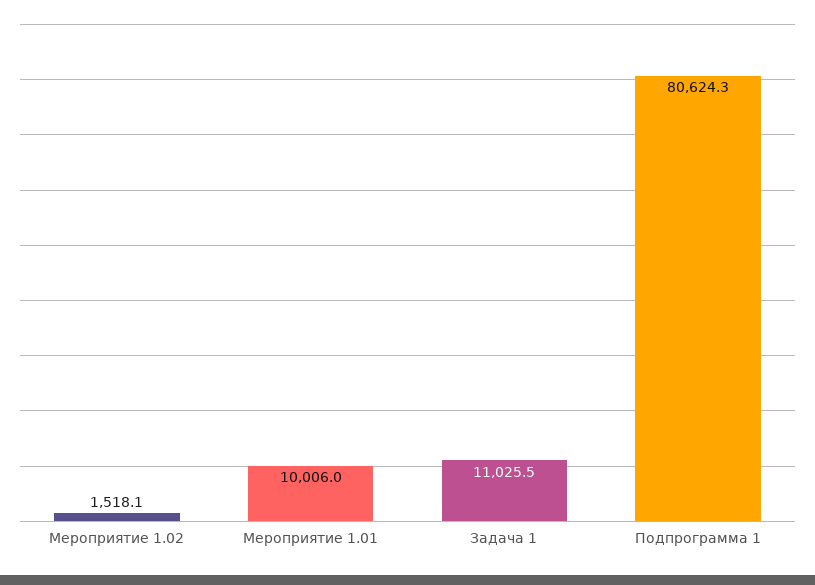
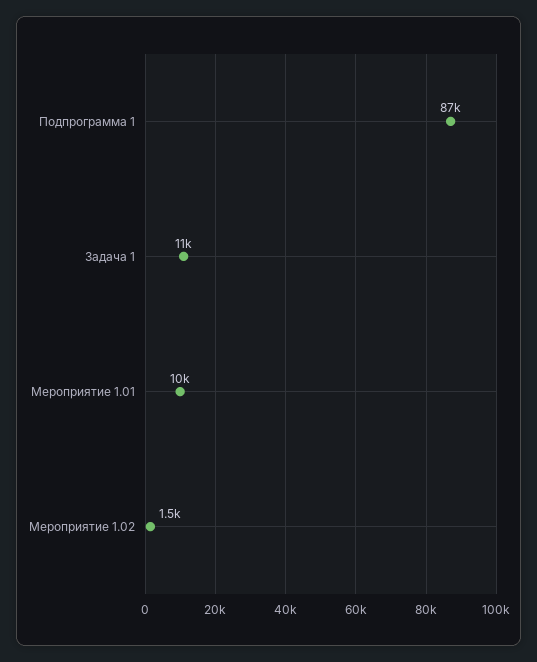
  {
    "Мероприятие 1.02": 1518.1,
    "Мероприятие 1.01": 10006,
    "Задача 1": 11025.5,
-   "Подпрограмма 1": 80624.3
+   "Подпрограмма 1": 87000
  }

